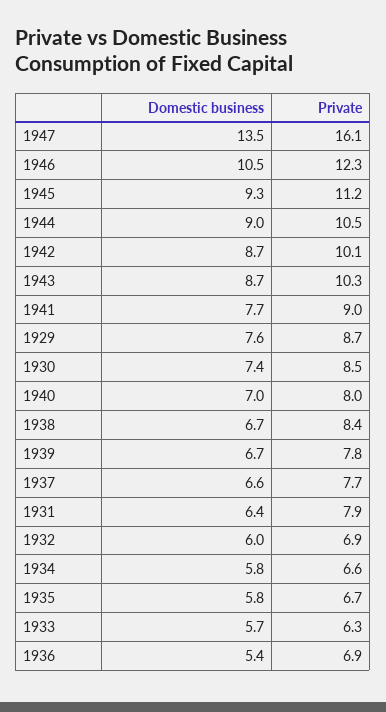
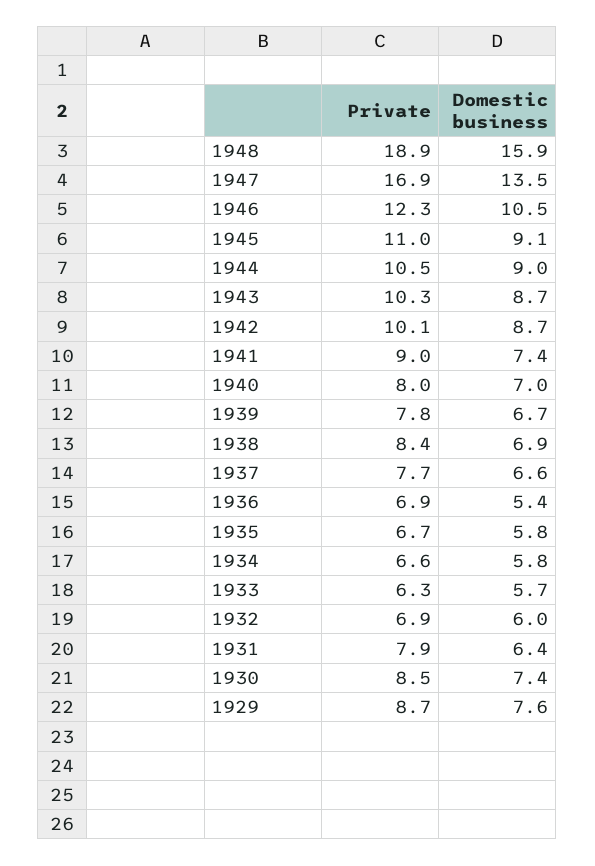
  {
    "Domestic business": {
      "1947": 13.5,
      "1946": 10.5,
-     "1945": 9.3,
+     "1945": 9.1,
      "1944": 9,
      "1942": 8.7,
      "1943": 8.7,
-     "1941": 7.7,
+     "1941": 7.4,
      "1929": 7.6,
      "1930": 7.4,
      "1940": 7,
-     "1938": 6.7,
+     "1938": 6.9,
      "1939": 6.7,
      "1937": 6.6,
      "1931": 6.4,
      "1932": 6,
      "1934": 5.8,
      "1935": 5.8,
      "1933": 5.7,
-     "1936": 5.4
+     "1936": 5.4,
+     "1948": 15.9
    },
    "Private": {
-     "1947": 16.1,
+     "1947": 16.9,
      "1946": 12.3,
-     "1945": 11.2,
+     "1945": 11,
      "1944": 10.5,
      "1942": 10.1,
      "1943": 10.3,
      "1941": 9,
      "1929": 8.7,
      "1930": 8.5,
      "1940": 8,
      "1938": 8.4,
      "1939": 7.8,
      "1937": 7.7,
      "1931": 7.9,
      "1932": 6.9,
      "1934": 6.6,
      "1935": 6.7,
      "1933": 6.3,
-     "1936": 6.9
+     "1936": 6.9,
+     "1948": 18.9
    }
  }

